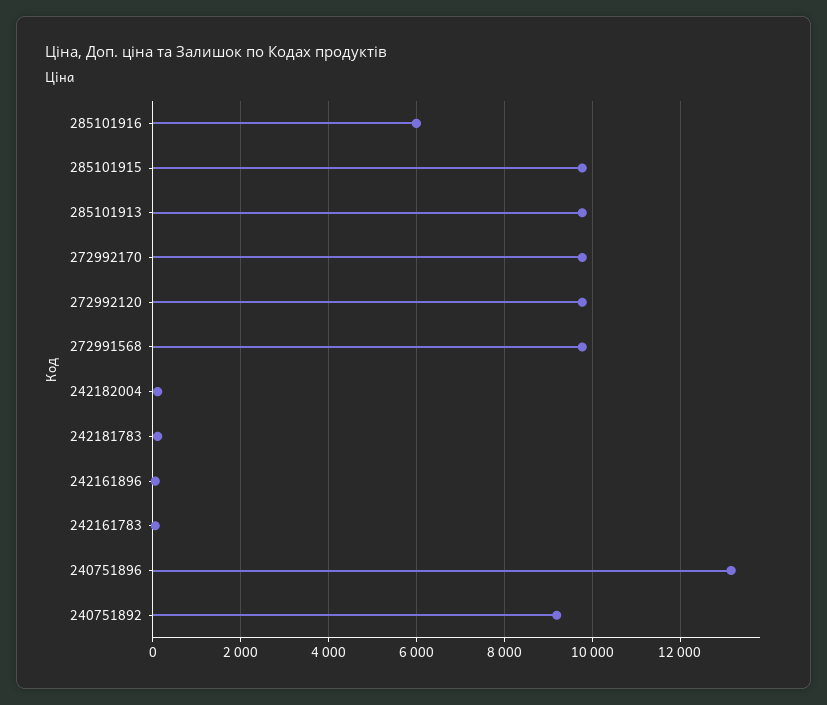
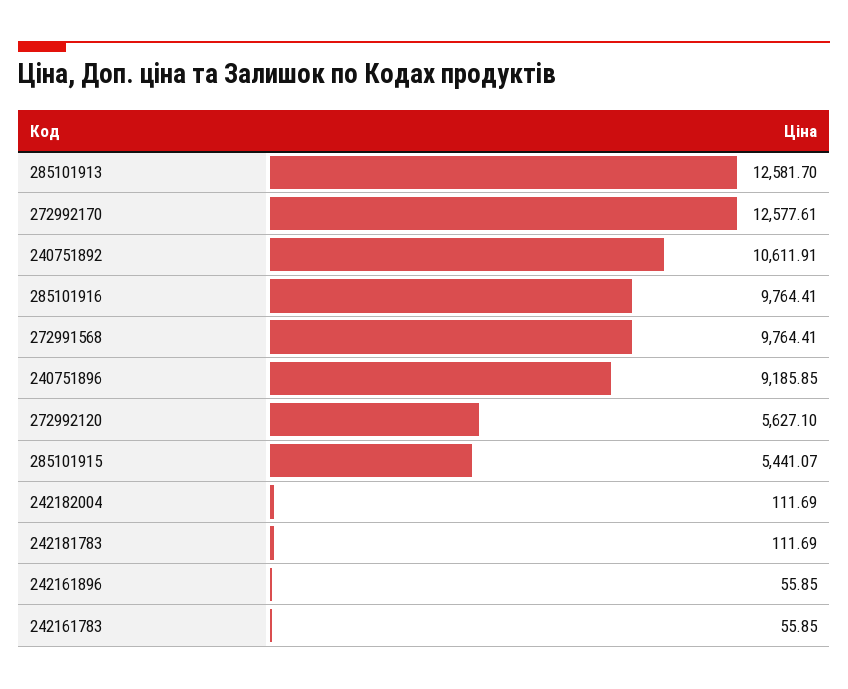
  {
-   "285101916": 6000,
+   "285101916": 9764.41,
-   "285101915": 9800,
+   "285101915": 5441.07,
-   "285101913": 9800,
+   "285101913": 12581.7,
-   "272992170": 9800,
+   "272992170": 12577.61,
-   "272992120": 9800,
+   "272992120": 5627.1,
    "272991568": 9764.41,
    "242182004": 111.69,
    "242181783": 111.69,
    "242161896": 55.85,
    "242161783": 55.85,
-   "240751896": 13200,
+   "240751896": 9185.85,
-   "240751892": 9200
+   "240751892": 10611.91
  }

